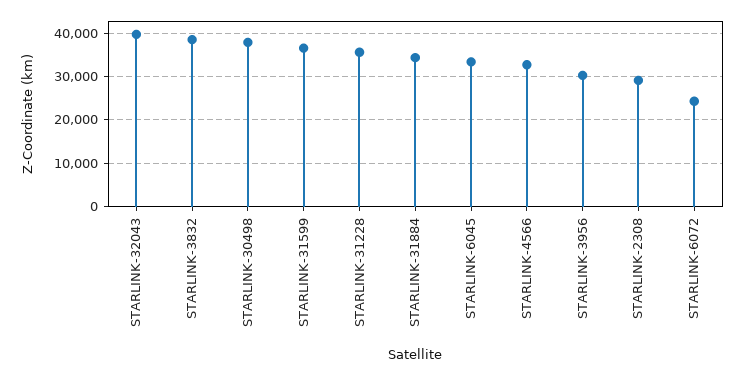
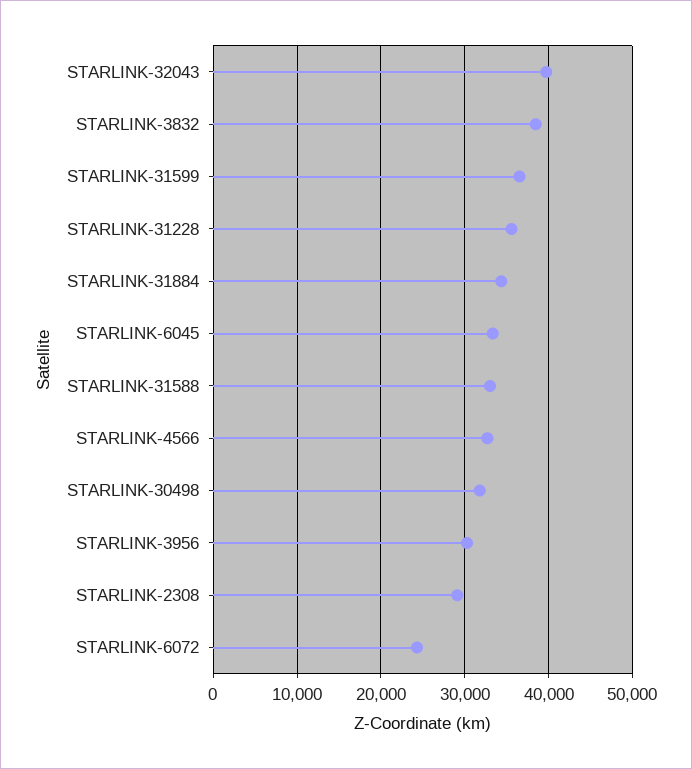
  {
    "STARLINK-32043": 40000,
    "STARLINK-3832": 38000,
-   "STARLINK-30498": 38000,
+   "STARLINK-30498": 32000,
    "STARLINK-31599": 37000,
    "STARLINK-31228": 36000,
    "STARLINK-31884": 34000,
    "STARLINK-6045": 33000,
    "STARLINK-4566": 33000,
    "STARLINK-3956": 30000,
    "STARLINK-2308": 29000,
-   "STARLINK-6072": 24000
+   "STARLINK-6072": 24000,
+   "STARLINK-31588": 33000
  }

